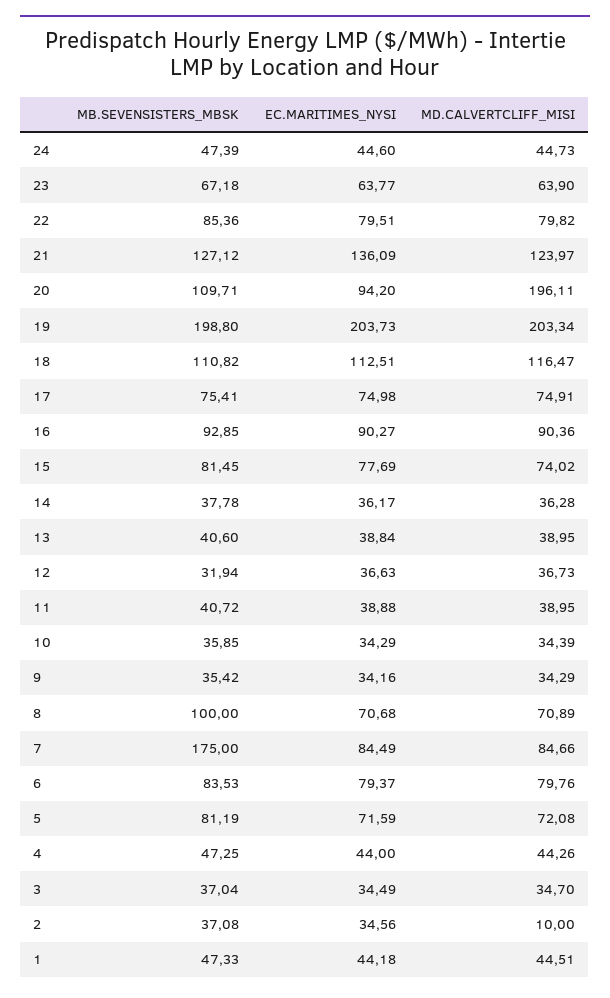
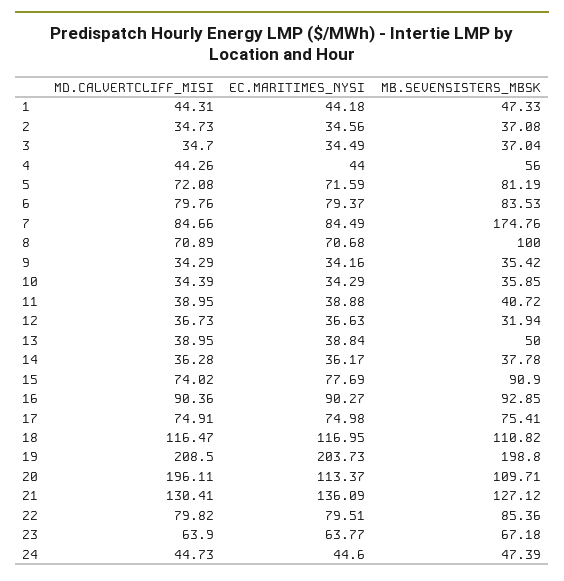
  {
    "MB.SEVENSISTERS_MBSK": {
      "24": 47.39,
      "23": 67.18,
      "22": 85.36,
      "21": 127.12,
      "20": 109.71,
      "19": 198.8,
      "18": 110.82,
      "17": 75.41,
      "16": 92.85,
-     "15": 81.45,
+     "15": 90.9,
      "14": 37.78,
-     "13": 40.6,
+     "13": 50,
      "12": 31.94,
      "11": 40.72,
      "10": 35.85,
      "9": 35.42,
      "8": 100,
-     "7": 175,
+     "7": 174.76,
      "6": 83.53,
      "5": 81.19,
-     "4": 47.25,
+     "4": 56,
      "3": 37.04,
      "2": 37.08,
      "1": 47.33
    },
    "EC.MARITIMES_NYSI": {
      "24": 44.6,
      "23": 63.77,
      "22": 79.51,
      "21": 136.09,
-     "20": 94.2,
+     "20": 113.37,
      "19": 203.73,
-     "18": 112.51,
+     "18": 116.95,
      "17": 74.98,
      "16": 90.27,
      "15": 77.69,
      "14": 36.17,
      "13": 38.84,
      "12": 36.63,
      "11": 38.88,
      "10": 34.29,
      "9": 34.16,
      "8": 70.68,
      "7": 84.49,
      "6": 79.37,
      "5": 71.59,
      "4": 44,
      "3": 34.49,
      "2": 34.56,
      "1": 44.18
    },
    "MD.CALVERTCLIFF_MISI": {
      "24": 44.73,
      "23": 63.9,
      "22": 79.82,
-     "21": 123.97,
+     "21": 130.41,
      "20": 196.11,
-     "19": 203.34,
+     "19": 208.5,
      "18": 116.47,
      "17": 74.91,
      "16": 90.36,
      "15": 74.02,
      "14": 36.28,
      "13": 38.95,
      "12": 36.73,
      "11": 38.95,
      "10": 34.39,
      "9": 34.29,
      "8": 70.89,
      "7": 84.66,
      "6": 79.76,
      "5": 72.08,
      "4": 44.26,
      "3": 34.7,
-     "2": 10,
+     "2": 34.73,
-     "1": 44.51
+     "1": 44.31
    }
  }

